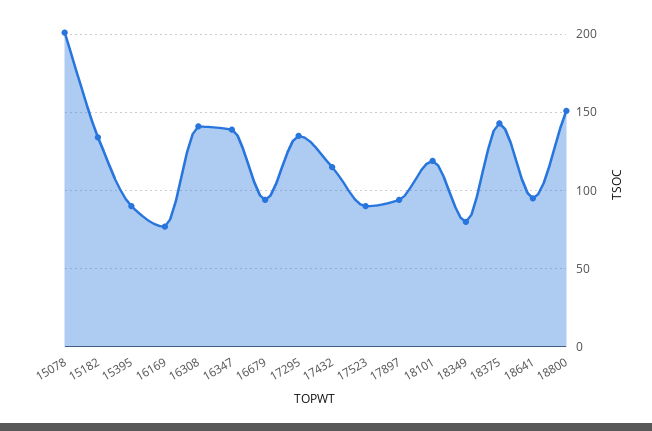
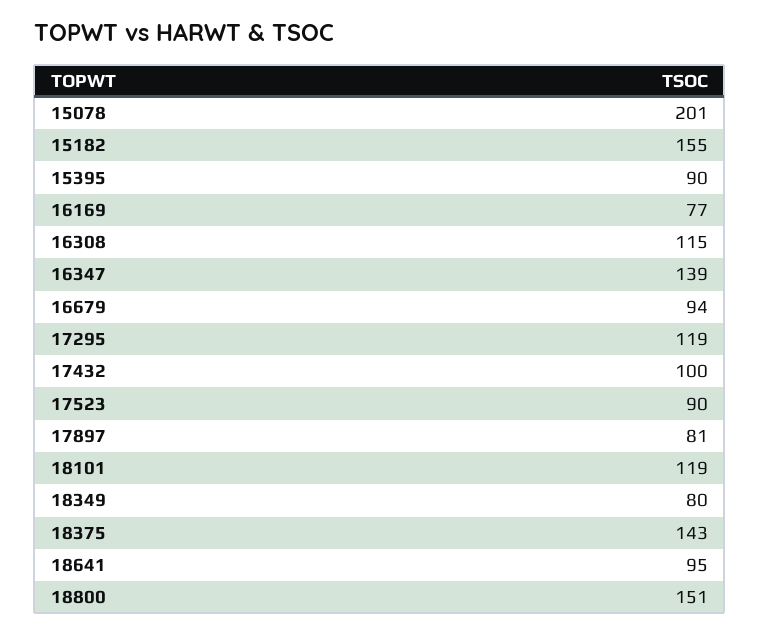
  {
    "15078": 201,
-   "15182": 135,
+   "15182": 155,
    "15395": 90,
    "16169": 77,
-   "16308": 140,
+   "16308": 115,
    "16347": 139,
    "16679": 94,
-   "17295": 135,
+   "17295": 119,
-   "17432": 115,
+   "17432": 100,
    "17523": 90,
-   "17897": 95,
+   "17897": 81,
    "18101": 119,
    "18349": 80,
    "18375": 143,
    "18641": 95,
    "18800": 151
  }

